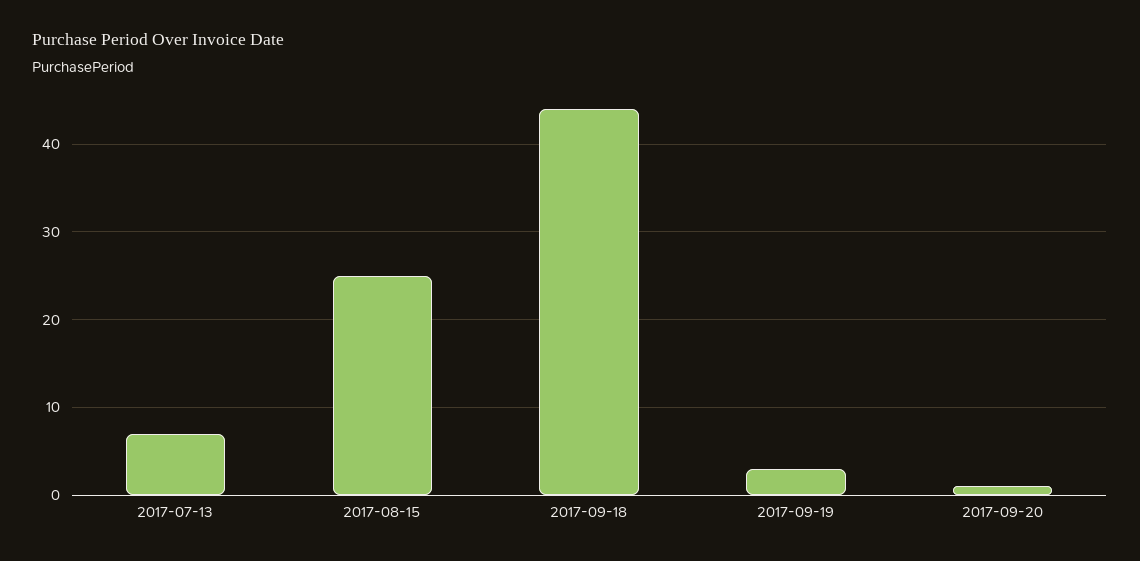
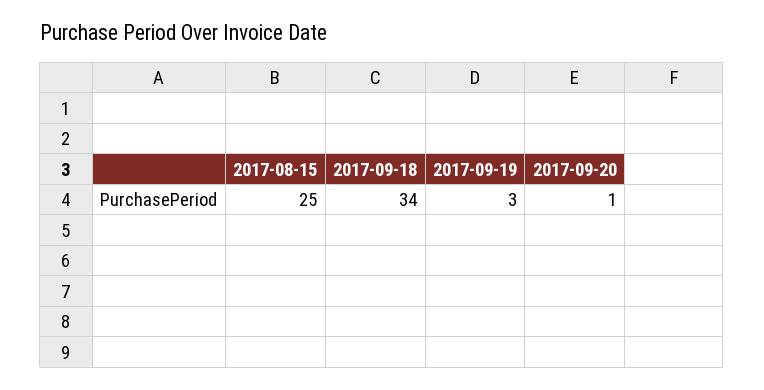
  {
-   "2017-07-13": 7,
    "2017-08-15": 25,
-   "2017-09-18": 44,
+   "2017-09-18": 34,
    "2017-09-19": 3,
    "2017-09-20": 1
  }

